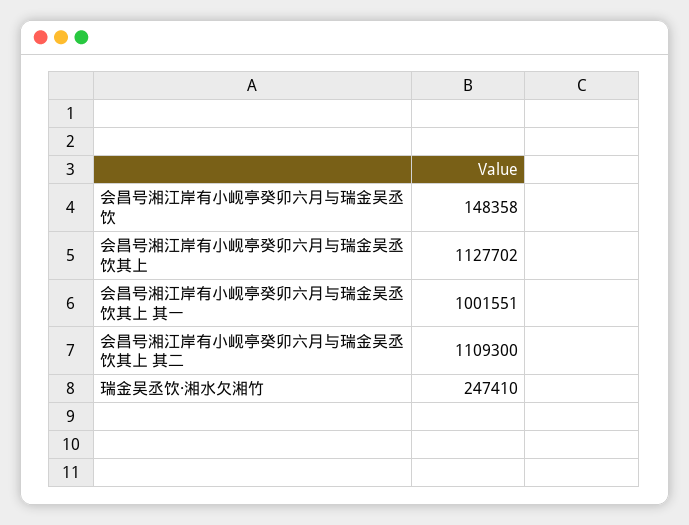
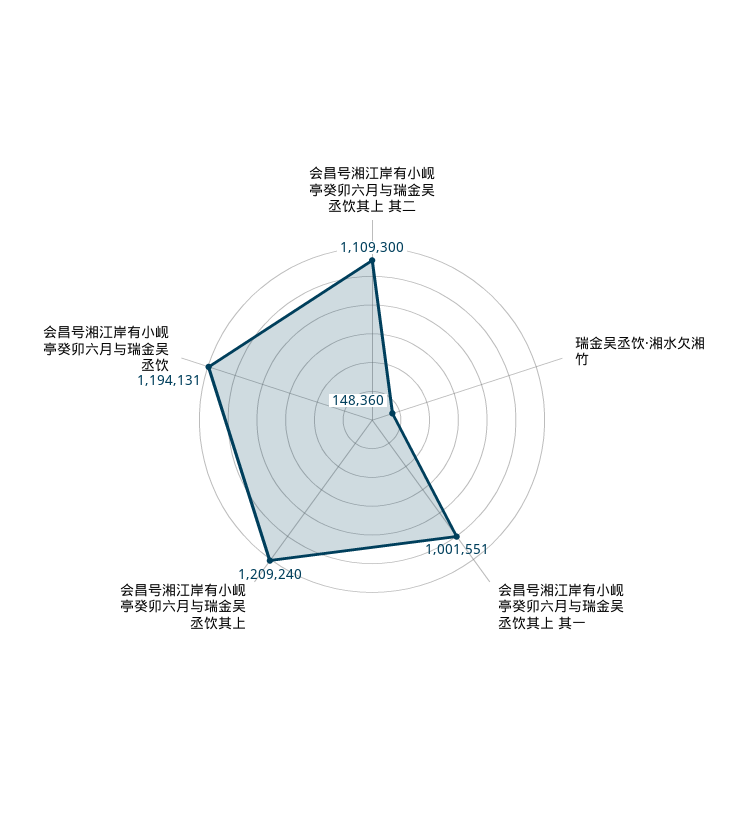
  {
-   "会昌号湘江岸有小岘亭癸卯六月与瑞金吴丞饮": 148358,
+   "会昌号湘江岸有小岘亭癸卯六月与瑞金吴丞饮": 1194131,
-   "会昌号湘江岸有小岘亭癸卯六月与瑞金吴丞饮其上": 1127702,
+   "会昌号湘江岸有小岘亭癸卯六月与瑞金吴丞饮其上": 1209240,
    "会昌号湘江岸有小岘亭癸卯六月与瑞金吴丞饮其上 其一": 1001551,
    "会昌号湘江岸有小岘亭癸卯六月与瑞金吴丞饮其上 其二": 1109300,
-   "瑞金吴丞饮·湘水欠湘竹": 247410
+   "瑞金吴丞饮·湘水欠湘竹": 148360
  }

